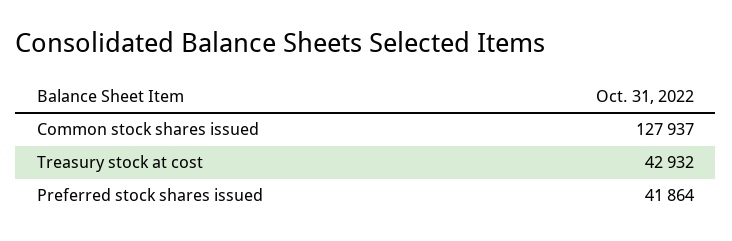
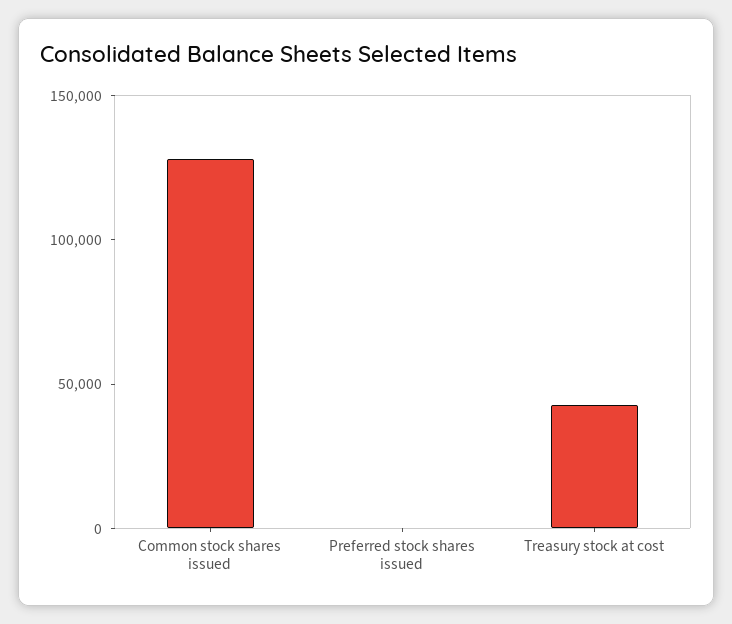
  {
    "Common stock shares issued": 127937,
    "Treasury stock at cost": 42932,
-   "Preferred stock shares issued": 41864
+   "Preferred stock shares issued": 0
  }

